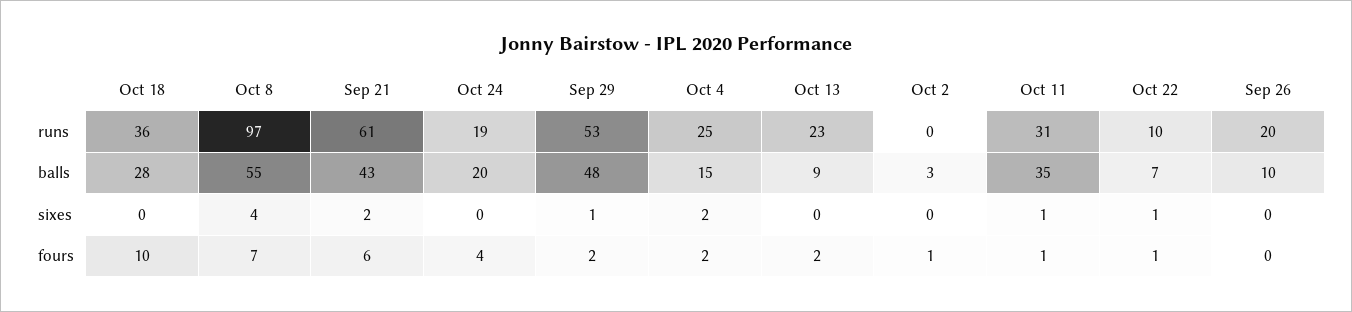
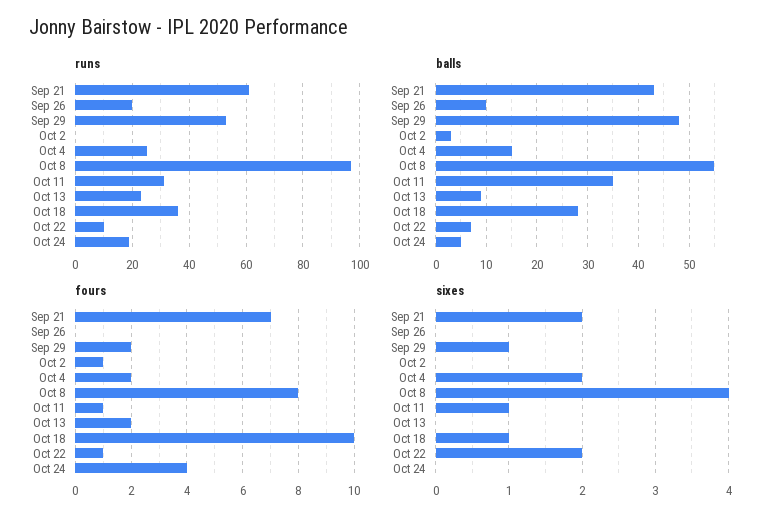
  {
    "runs": {
      "Oct 18": 36,
      "Oct 8": 97,
      "Sep 21": 61,
      "Oct 24": 19,
      "Sep 29": 53,
      "Oct 4": 25,
      "Oct 13": 23,
      "Oct 2": 0,
      "Oct 11": 31,
      "Oct 22": 10,
      "Sep 26": 20
    },
    "balls": {
      "Oct 18": 28,
      "Oct 8": 55,
      "Sep 21": 43,
-     "Oct 24": 20,
+     "Oct 24": 5,
      "Sep 29": 48,
      "Oct 4": 15,
      "Oct 13": 9,
      "Oct 2": 3,
      "Oct 11": 35,
      "Oct 22": 7,
      "Sep 26": 10
    },
    "sixes": {
-     "Oct 18": 0,
+     "Oct 18": 1,
      "Oct 8": 4,
      "Sep 21": 2,
      "Oct 24": 0,
      "Sep 29": 1,
      "Oct 4": 2,
      "Oct 13": 0,
      "Oct 2": 0,
      "Oct 11": 1,
-     "Oct 22": 1,
+     "Oct 22": 2,
      "Sep 26": 0
    },
    "fours": {
      "Oct 18": 10,
-     "Oct 8": 7,
+     "Oct 8": 8,
-     "Sep 21": 6,
+     "Sep 21": 7,
      "Oct 24": 4,
      "Sep 29": 2,
      "Oct 4": 2,
      "Oct 13": 2,
      "Oct 2": 1,
      "Oct 11": 1,
      "Oct 22": 1,
      "Sep 26": 0
    }
  }

